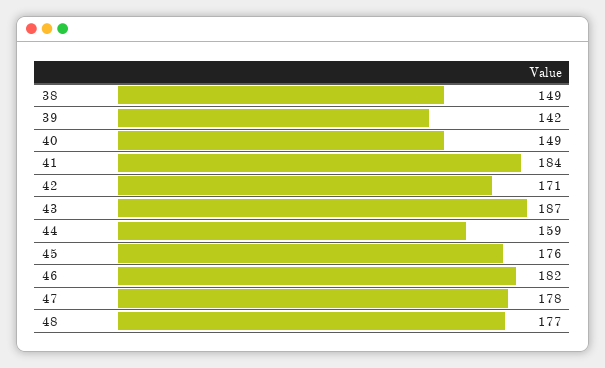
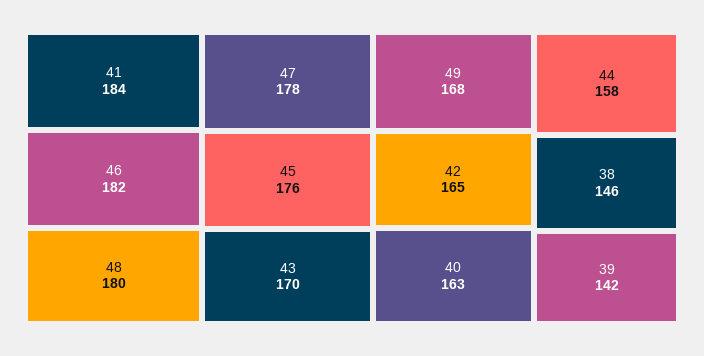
  {
-   "38": 149,
+   "38": 146,
    "39": 142,
-   "40": 149,
+   "40": 163,
    "41": 184,
-   "42": 171,
+   "42": 165,
-   "43": 187,
+   "43": 170,
-   "44": 159,
+   "44": 158,
    "45": 176,
    "46": 182,
    "47": 178,
-   "48": 177
+   "48": 180,
+   "49": 168
  }

